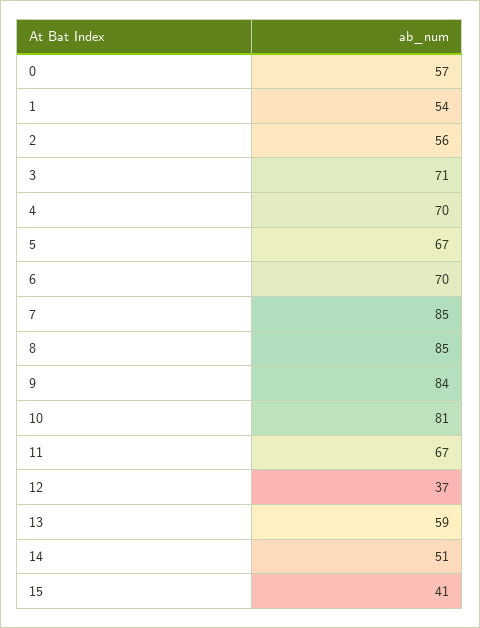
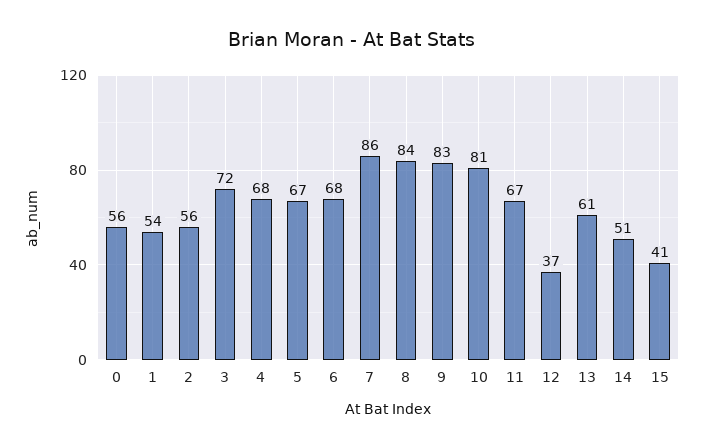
  {
-   "0": 57,
+   "0": 56,
    "1": 54,
    "2": 56,
-   "3": 71,
+   "3": 72,
-   "4": 70,
+   "4": 68,
    "5": 67,
-   "6": 70,
+   "6": 68,
-   "7": 85,
+   "7": 86,
-   "8": 85,
+   "8": 84,
-   "9": 84,
+   "9": 83,
    "10": 81,
    "11": 67,
    "12": 37,
-   "13": 59,
+   "13": 61,
    "14": 51,
    "15": 41
  }

